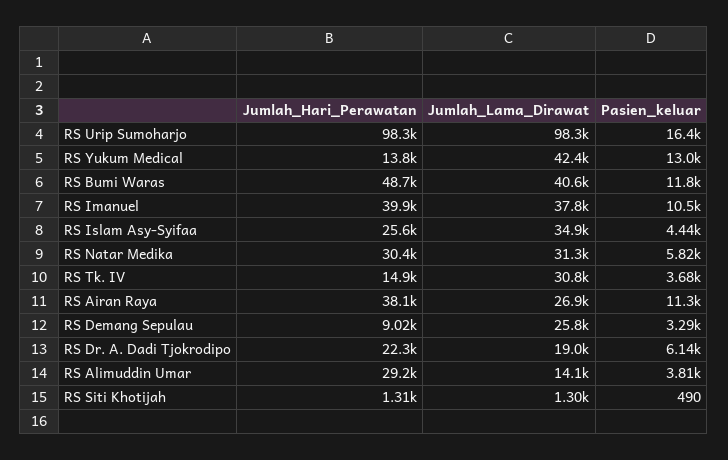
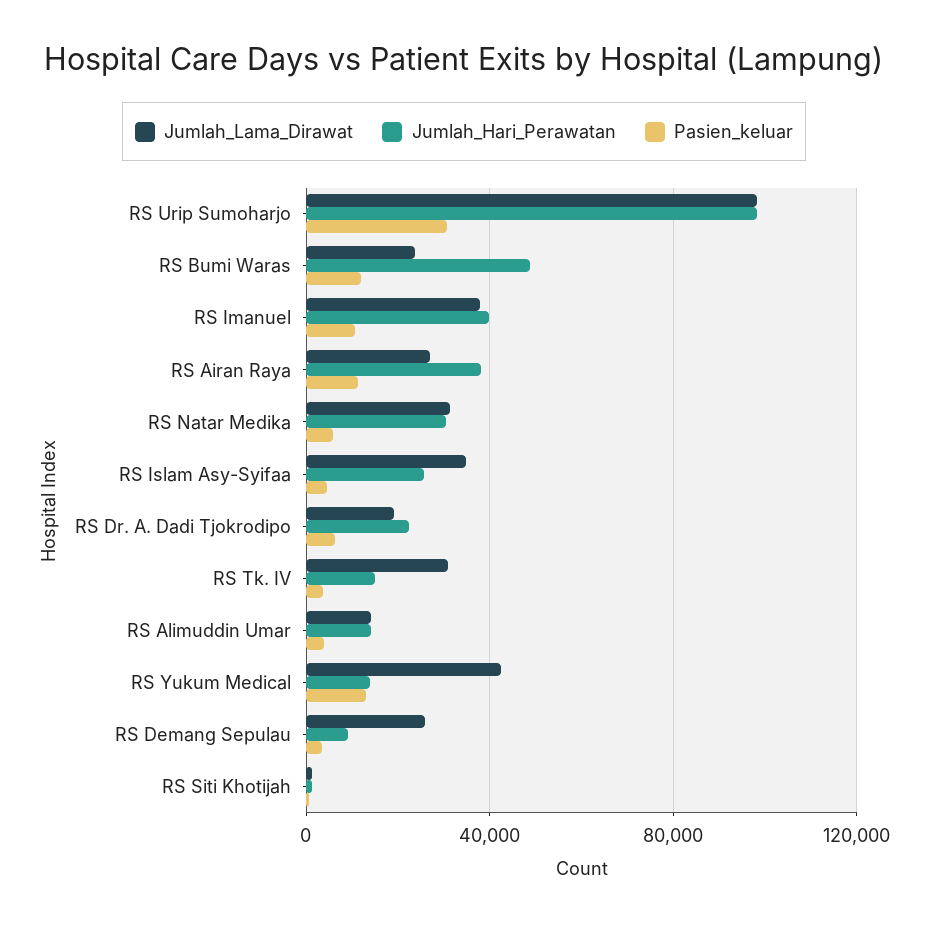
  {
    "Jumlah_Hari_Perawatan": {
      "RS Urip Sumoharjo": 98300,
      "RS Yukum Medical": 13800,
      "RS Bumi Waras": 48700,
      "RS Imanuel": 39900,
      "RS Islam Asy-Syifaa": 25600,
      "RS Natar Medika": 30400,
      "RS Tk. IV": 14900,
      "RS Airan Raya": 38100,
      "RS Demang Sepulau": 9020,
      "RS Dr. A. Dadi Tjokrodipo": 22300,
-     "RS Alimuddin Umar": 29200,
+     "RS Alimuddin Umar": 15000,
      "RS Siti Khotijah": 1310
    },
    "Jumlah_Lama_Dirawat": {
      "RS Urip Sumoharjo": 98300,
      "RS Yukum Medical": 42400,
-     "RS Bumi Waras": 40600,
+     "RS Bumi Waras": 25000,
      "RS Imanuel": 37800,
      "RS Islam Asy-Syifaa": 34900,
      "RS Natar Medika": 31300,
      "RS Tk. IV": 30800,
      "RS Airan Raya": 26900,
      "RS Demang Sepulau": 25800,
      "RS Dr. A. Dadi Tjokrodipo": 19000,
      "RS Alimuddin Umar": 14100,
      "RS Siti Khotijah": 1300
    },
    "Pasien_keluar": {
-     "RS Urip Sumoharjo": 16400,
+     "RS Urip Sumoharjo": 30000,
      "RS Yukum Medical": 13000,
      "RS Bumi Waras": 11800,
      "RS Imanuel": 10500,
      "RS Islam Asy-Syifaa": 4440,
      "RS Natar Medika": 5820,
      "RS Tk. IV": 3680,
      "RS Airan Raya": 11300,
      "RS Demang Sepulau": 3290,
      "RS Dr. A. Dadi Tjokrodipo": 6140,
      "RS Alimuddin Umar": 3810,
      "RS Siti Khotijah": 490
    }
  }

